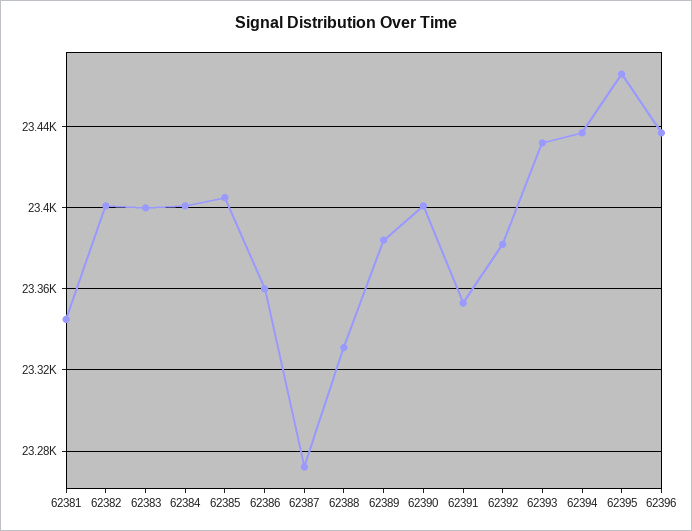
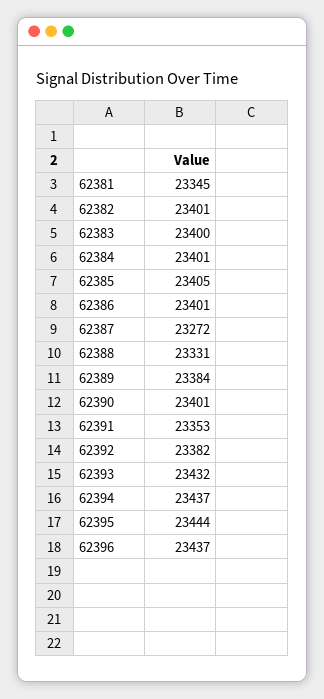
  {
    "62381": 23345,
    "62382": 23401,
    "62383": 23400,
    "62384": 23401,
    "62385": 23405,
-   "62386": 23360,
+   "62386": 23401,
    "62387": 23272,
    "62388": 23331,
    "62389": 23384,
    "62390": 23401,
    "62391": 23353,
    "62392": 23382,
    "62393": 23432,
    "62394": 23437,
-   "62395": 23465,
+   "62395": 23444,
    "62396": 23437
  }

